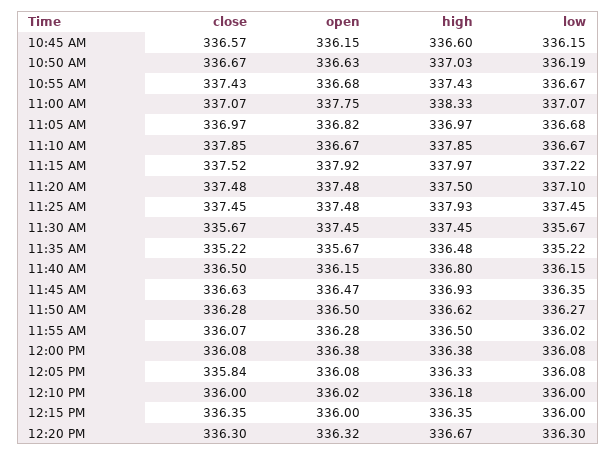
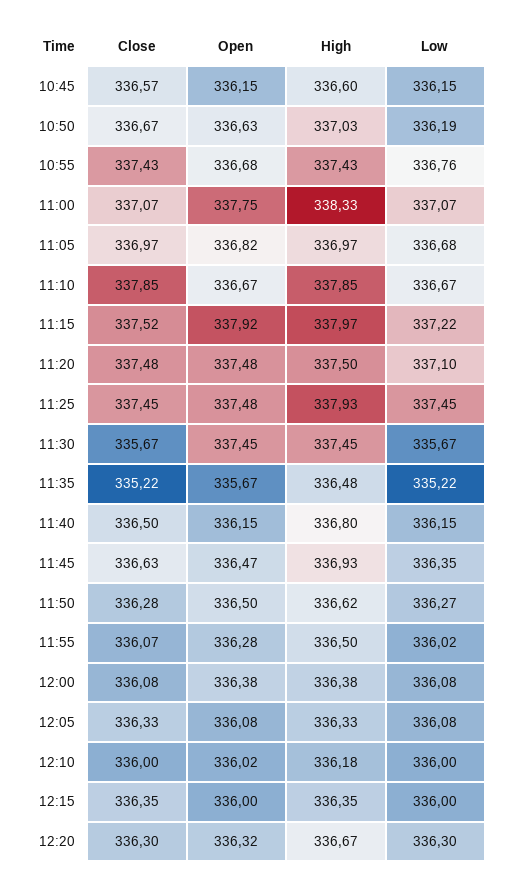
  {
    "close": {
      "10:45 AM": 336.57,
      "10:50 AM": 336.67,
      "10:55 AM": 337.43,
      "11:00 AM": 337.07,
      "11:05 AM": 336.97,
      "11:10 AM": 337.85,
      "11:15 AM": 337.52,
      "11:20 AM": 337.48,
      "11:25 AM": 337.45,
      "11:30 AM": 335.67,
      "11:35 AM": 335.22,
      "11:40 AM": 336.5,
      "11:45 AM": 336.63,
      "11:50 AM": 336.28,
      "11:55 AM": 336.07,
      "12:00 PM": 336.08,
-     "12:05 PM": 335.84,
+     "12:05 PM": 336.33,
      "12:10 PM": 336,
      "12:15 PM": 336.35,
      "12:20 PM": 336.3
    },
    "open": {
      "10:45 AM": 336.15,
      "10:50 AM": 336.63,
      "10:55 AM": 336.68,
      "11:00 AM": 337.75,
      "11:05 AM": 336.82,
      "11:10 AM": 336.67,
      "11:15 AM": 337.92,
      "11:20 AM": 337.48,
      "11:25 AM": 337.48,
      "11:30 AM": 337.45,
      "11:35 AM": 335.67,
      "11:40 AM": 336.15,
      "11:45 AM": 336.47,
      "11:50 AM": 336.5,
      "11:55 AM": 336.28,
      "12:00 PM": 336.38,
      "12:05 PM": 336.08,
      "12:10 PM": 336.02,
      "12:15 PM": 336,
      "12:20 PM": 336.32
    },
    "high": {
      "10:45 AM": 336.6,
      "10:50 AM": 337.03,
      "10:55 AM": 337.43,
      "11:00 AM": 338.33,
      "11:05 AM": 336.97,
      "11:10 AM": 337.85,
      "11:15 AM": 337.97,
      "11:20 AM": 337.5,
      "11:25 AM": 337.93,
      "11:30 AM": 337.45,
      "11:35 AM": 336.48,
      "11:40 AM": 336.8,
      "11:45 AM": 336.93,
      "11:50 AM": 336.62,
      "11:55 AM": 336.5,
      "12:00 PM": 336.38,
      "12:05 PM": 336.33,
      "12:10 PM": 336.18,
      "12:15 PM": 336.35,
      "12:20 PM": 336.67
    },
    "low": {
      "10:45 AM": 336.15,
      "10:50 AM": 336.19,
-     "10:55 AM": 336.67,
+     "10:55 AM": 336.76,
      "11:00 AM": 337.07,
      "11:05 AM": 336.68,
      "11:10 AM": 336.67,
      "11:15 AM": 337.22,
      "11:20 AM": 337.1,
      "11:25 AM": 337.45,
      "11:30 AM": 335.67,
      "11:35 AM": 335.22,
      "11:40 AM": 336.15,
      "11:45 AM": 336.35,
      "11:50 AM": 336.27,
      "11:55 AM": 336.02,
      "12:00 PM": 336.08,
      "12:05 PM": 336.08,
      "12:10 PM": 336,
      "12:15 PM": 336,
      "12:20 PM": 336.3
    }
  }

